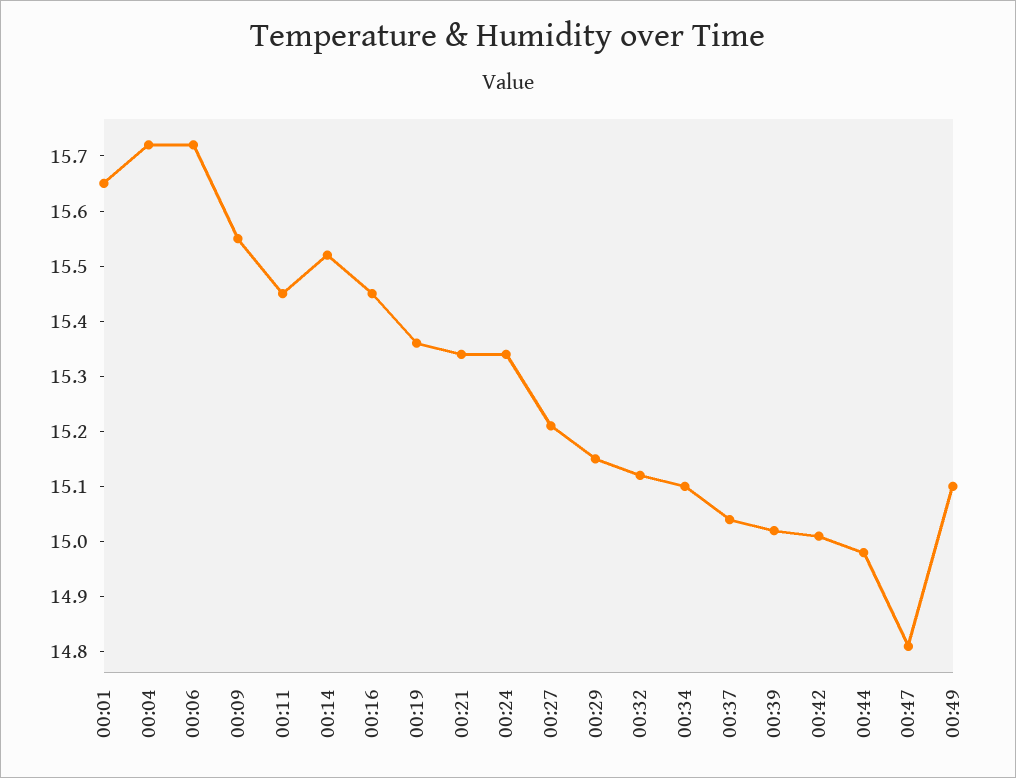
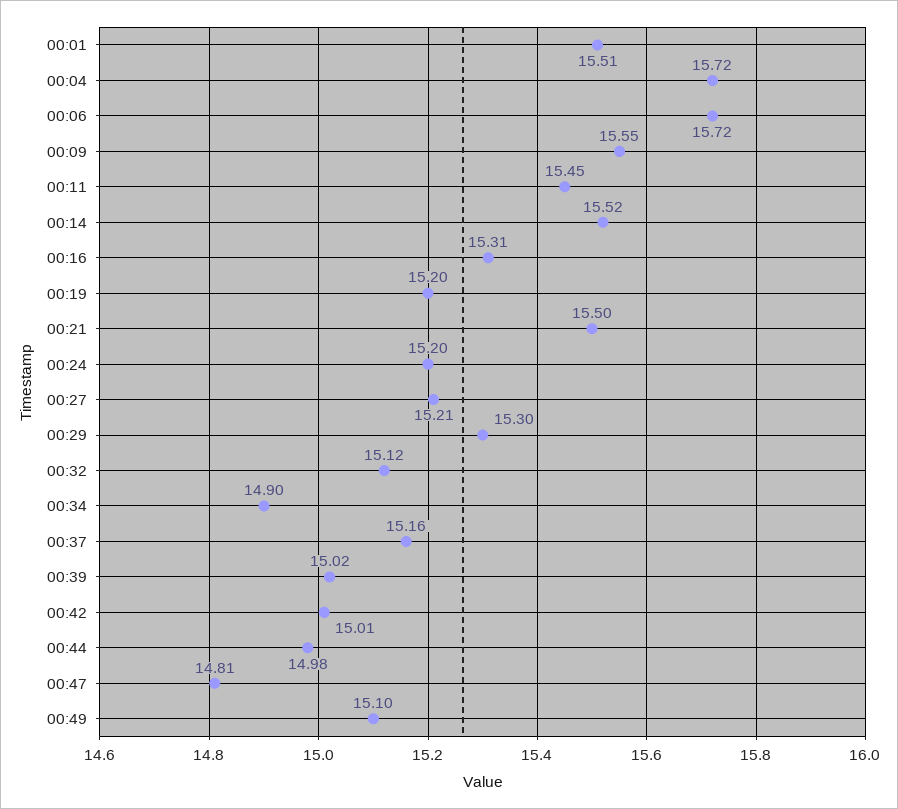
  {
-   "00:01": 15.65,
+   "00:01": 15.51,
    "00:04": 15.72,
    "00:06": 15.72,
    "00:09": 15.55,
    "00:11": 15.45,
    "00:14": 15.52,
-   "00:16": 15.45,
+   "00:16": 15.31,
-   "00:19": 15.35,
+   "00:19": 15.2,
-   "00:21": 15.35,
+   "00:21": 15.5,
-   "00:24": 15.35,
+   "00:24": 15.2,
    "00:27": 15.21,
-   "00:29": 15.15,
+   "00:29": 15.3,
    "00:32": 15.12,
-   "00:34": 15.1,
+   "00:34": 14.9,
-   "00:37": 15.05,
+   "00:37": 15.16,
    "00:39": 15.02,
    "00:42": 15.01,
    "00:44": 14.98,
    "00:47": 14.81,
    "00:49": 15.1
  }

